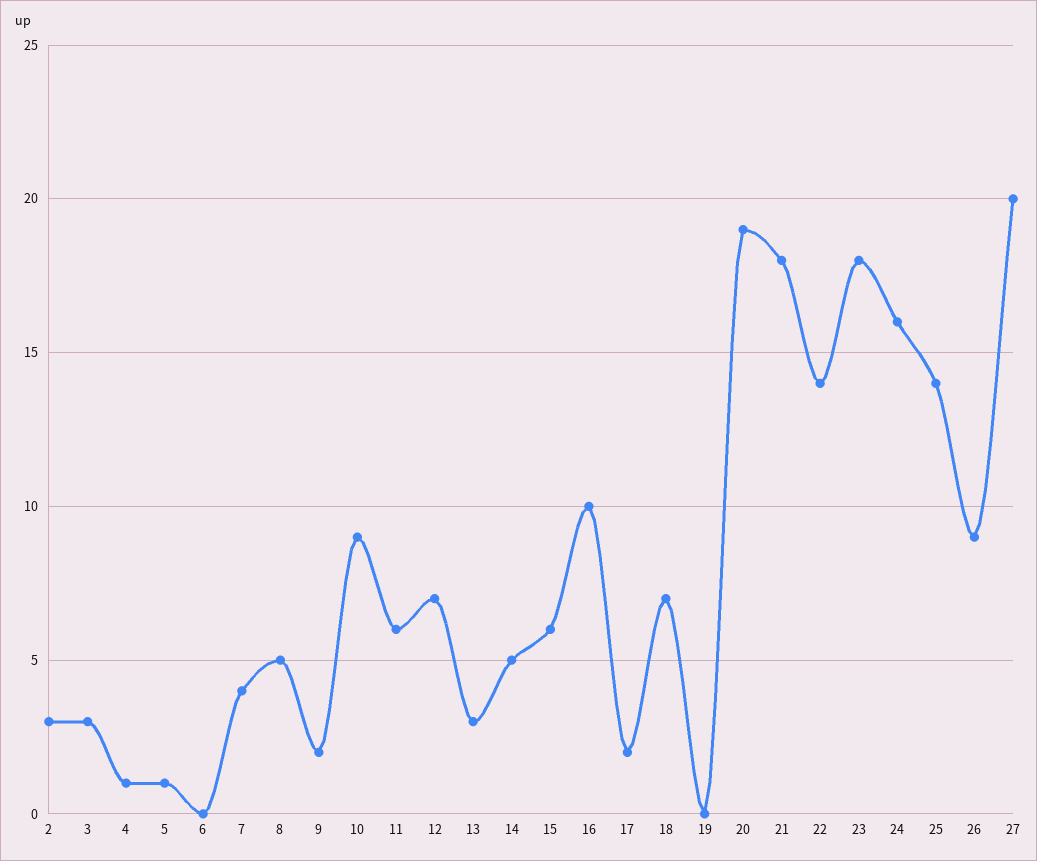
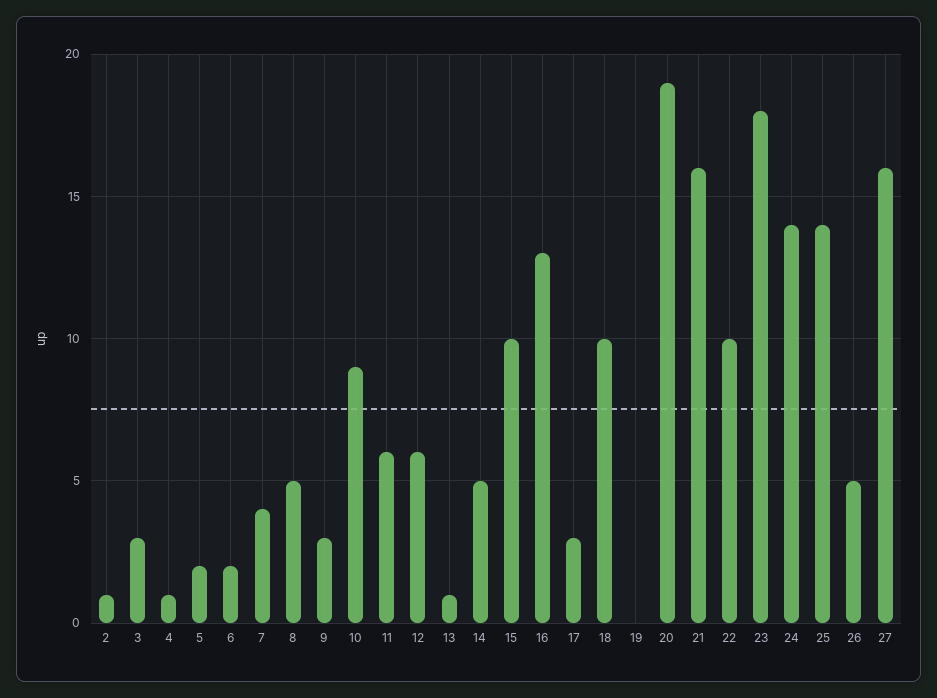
  {
-   "2": 3,
+   "2": 1,
    "3": 3,
    "4": 1,
-   "5": 1,
+   "5": 2,
-   "6": 0,
+   "6": 2,
    "7": 4,
    "8": 5,
-   "9": 2,
+   "9": 3,
    "10": 9,
    "11": 6,
-   "12": 7,
+   "12": 6,
-   "13": 3,
+   "13": 1,
    "14": 5,
-   "15": 6,
+   "15": 10,
-   "16": 10,
+   "16": 13,
-   "17": 2,
+   "17": 3,
-   "18": 7,
+   "18": 10,
    "19": 0,
    "20": 19,
-   "21": 18,
+   "21": 16,
-   "22": 14,
+   "22": 10,
    "23": 18,
-   "24": 16,
+   "24": 14,
    "25": 14,
-   "26": 9,
+   "26": 5,
-   "27": 20
+   "27": 16
  }

